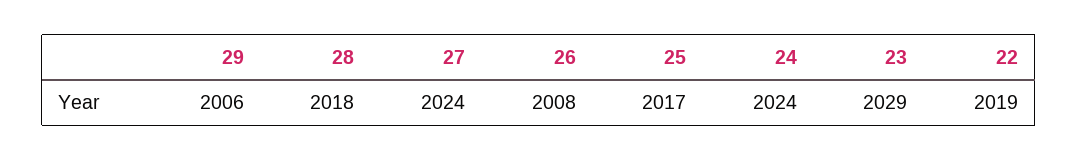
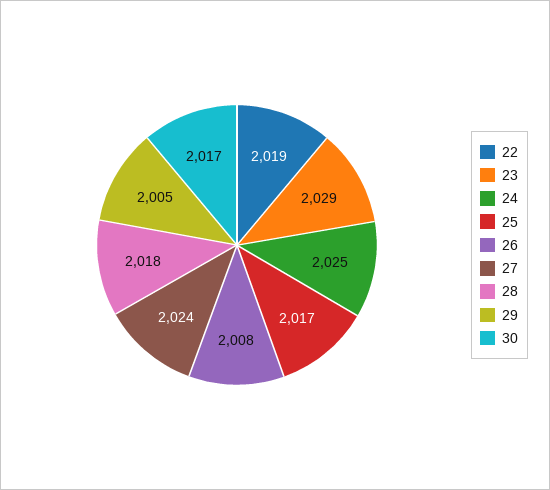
  {
-   "29": 2006,
+   "29": 2005,
    "28": 2018,
    "27": 2024,
    "26": 2008,
    "25": 2017,
-   "24": 2024,
+   "24": 2025,
    "23": 2029,
-   "22": 2019
+   "22": 2019,
+   "30": 2017
  }

